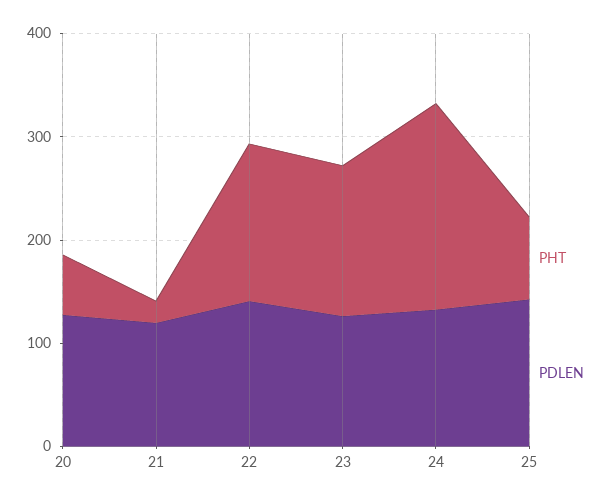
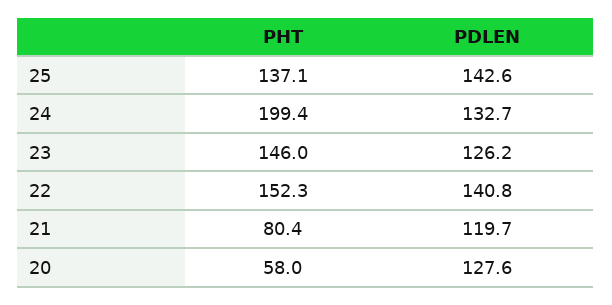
  {
    "PHT": {
      "20": 58,
-     "21": 20,
+     "21": 80.4,
      "22": 152.3,
      "23": 146,
      "24": 199.4,
-     "25": 80
+     "25": 137.1
    },
    "PDLEN": {
      "20": 127.6,
      "21": 119.7,
      "22": 140.8,
      "23": 126.2,
      "24": 132.7,
      "25": 142.6
    }
  }

